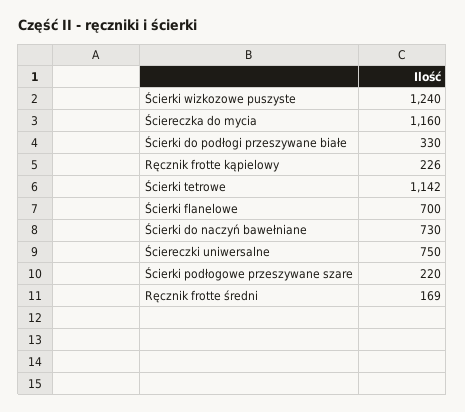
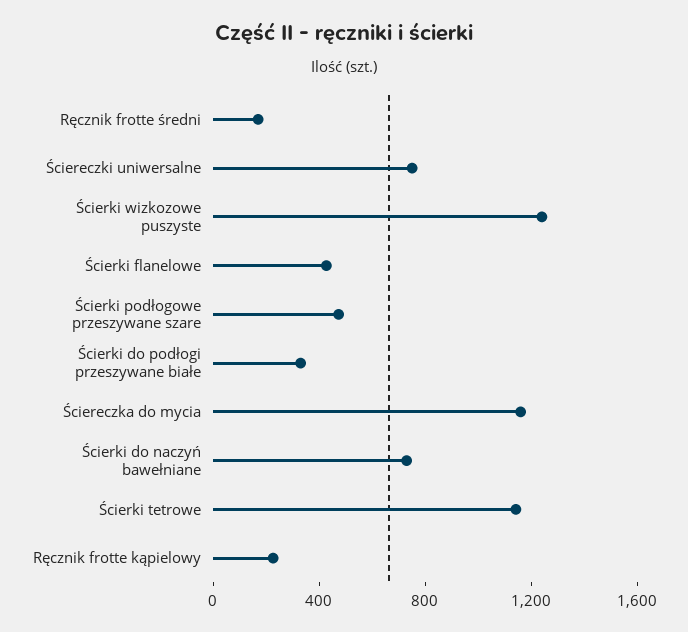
  {
    "Ścierki wizkozowe puszyste": 1240,
    "Ściereczka do mycia": 1160,
    "Ścierki do podłogi przeszywane białe": 330,
    "Ręcznik frotte kąpielowy": 226,
    "Ścierki tetrowe": 1142,
-   "Ścierki flanelowe": 700,
+   "Ścierki flanelowe": 400,
    "Ścierki do naczyń bawełniane": 730,
    "Ściereczki uniwersalne": 750,
-   "Ścierki podłogowe przeszywane szare": 220,
+   "Ścierki podłogowe przeszywane szare": 500,
    "Ręcznik frotte średni": 169
  }

